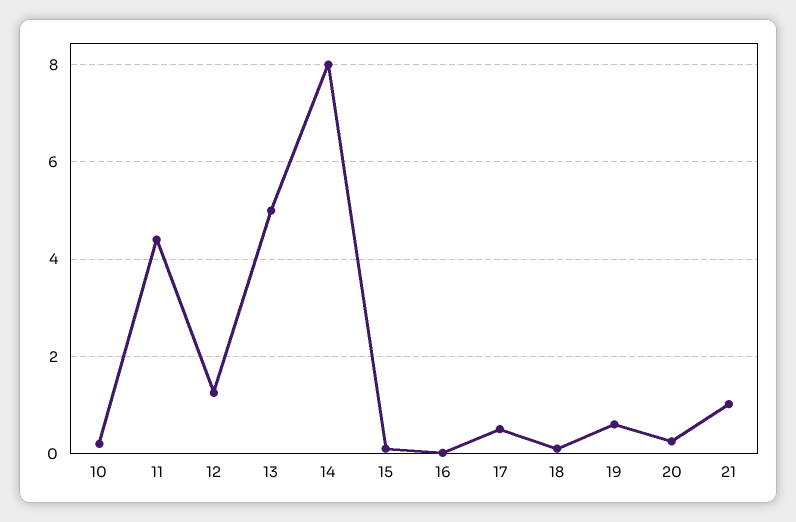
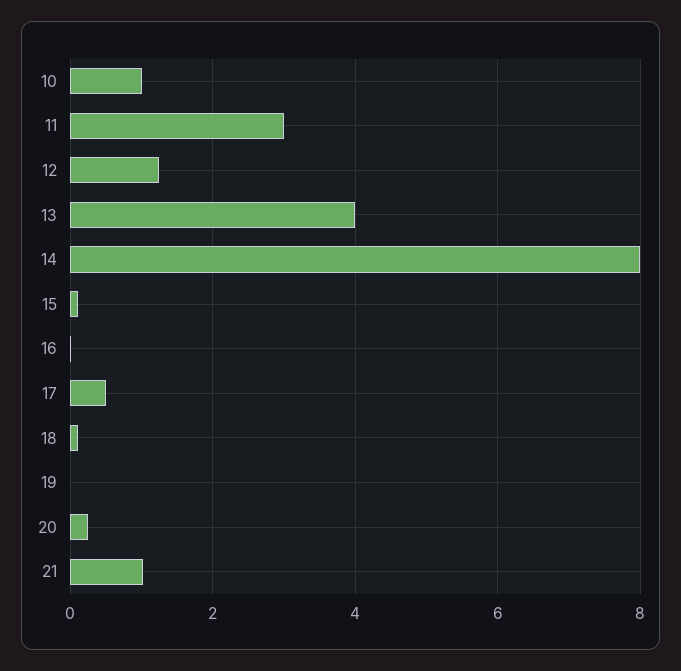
  {
-   "10": 0.2,
+   "10": 1,
-   "11": 4.4,
+   "11": 3,
    "12": 1.2,
-   "13": 5,
+   "13": 4,
    "14": 8,
    "15": 0.2,
    "16": 0,
    "17": 0.6,
    "18": 0.2,
-   "19": 0.6,
+   "19": 0,
    "20": 0.2,
    "21": 1
  }

